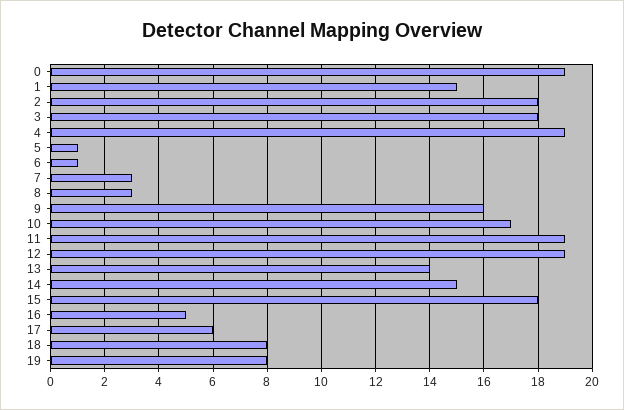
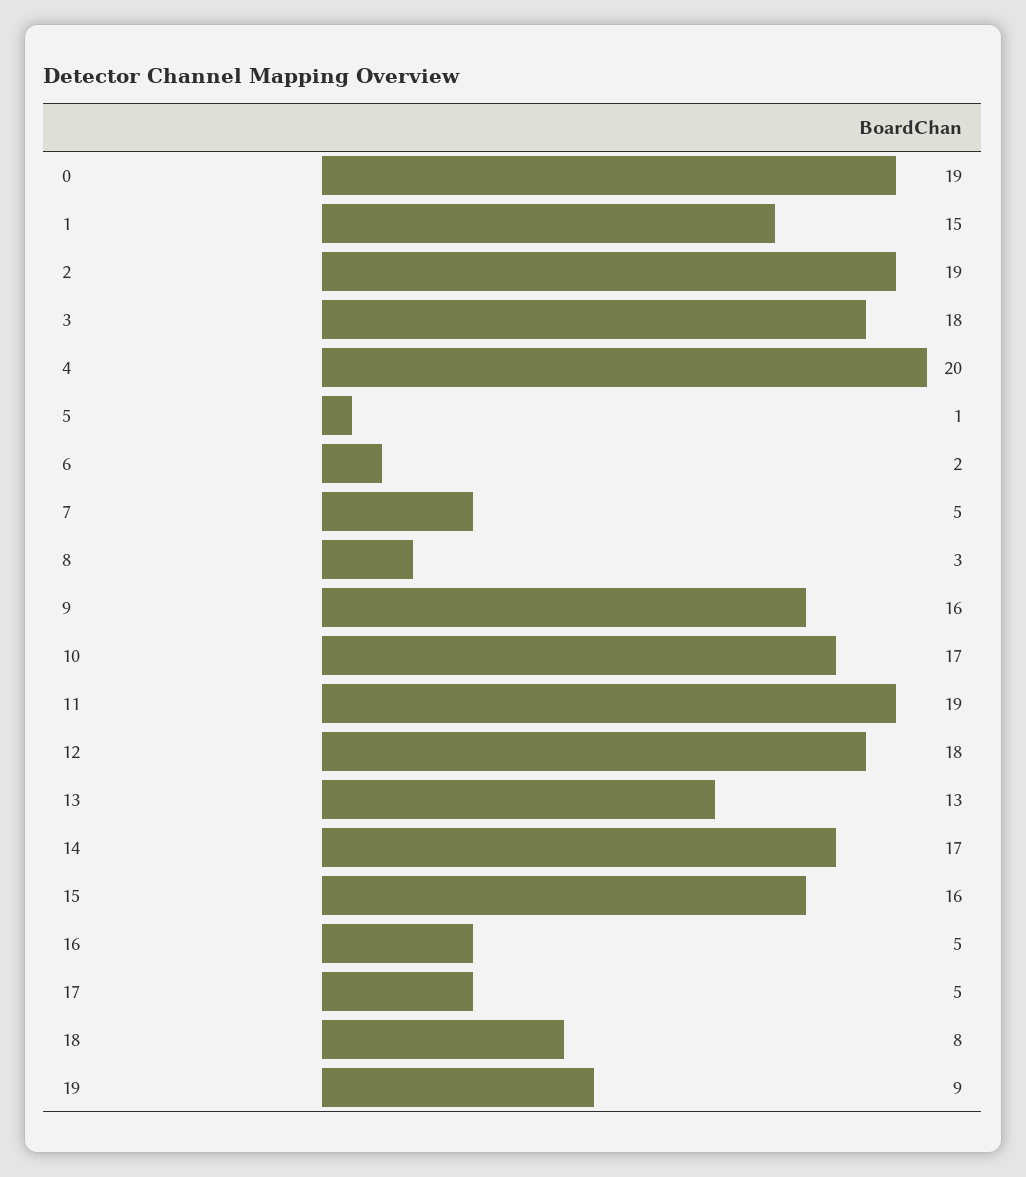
  {
    "0": 19,
    "1": 15,
-   "2": 18,
+   "2": 19,
    "3": 18,
-   "4": 19,
+   "4": 20,
    "5": 1,
-   "6": 1,
+   "6": 2,
-   "7": 3,
+   "7": 5,
    "8": 3,
    "9": 16,
    "10": 17,
    "11": 19,
-   "12": 19,
+   "12": 18,
-   "13": 14,
+   "13": 13,
-   "14": 15,
+   "14": 17,
-   "15": 18,
+   "15": 16,
    "16": 5,
-   "17": 6,
+   "17": 5,
    "18": 8,
-   "19": 8
+   "19": 9
  }

